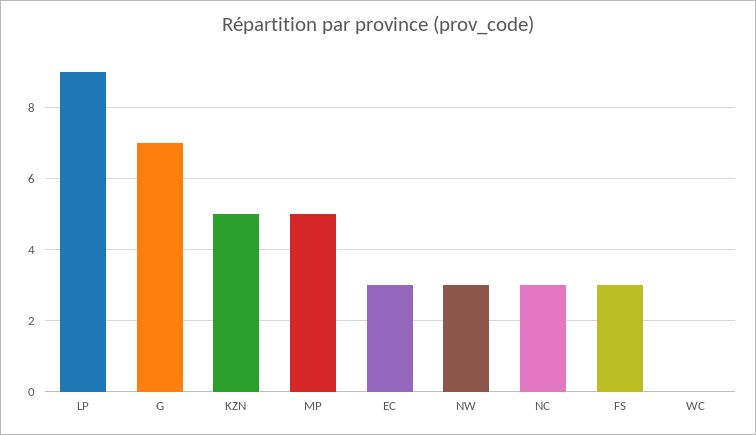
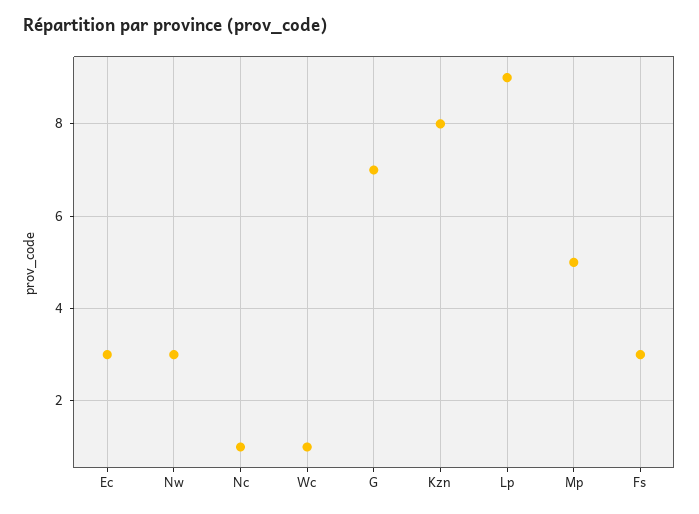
  {
    "LP": 9,
    "G": 7,
-   "KZN": 5,
+   "KZN": 8,
    "MP": 5,
    "EC": 3,
    "NW": 3,
-   "NC": 3,
+   "NC": 1,
    "FS": 3,
-   "WC": 0
+   "WC": 1
  }

